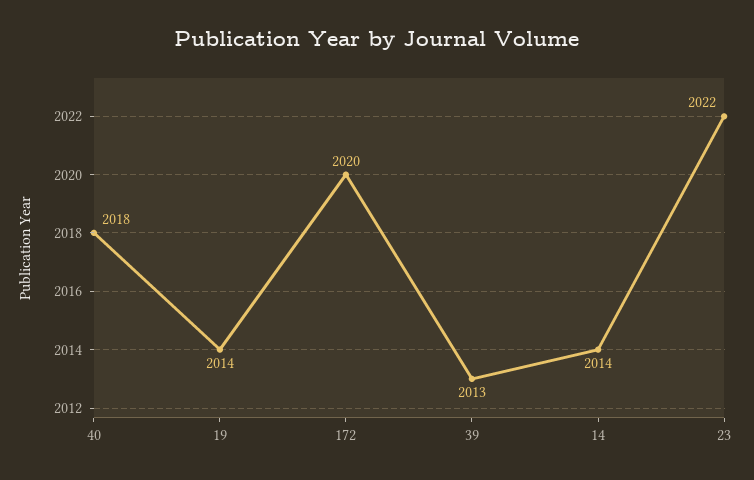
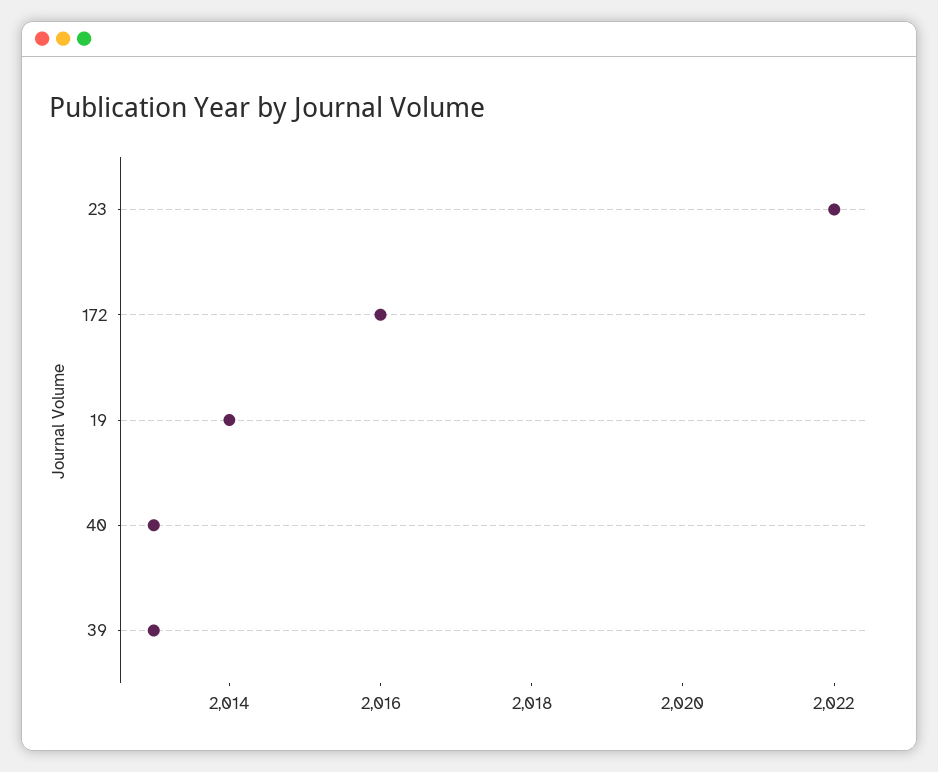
  {
-   "40": 2018,
+   "40": 2013,
    "19": 2014,
-   "172": 2020,
+   "172": 2016,
    "39": 2013,
-   "14": 2014,
    "23": 2022
  }

